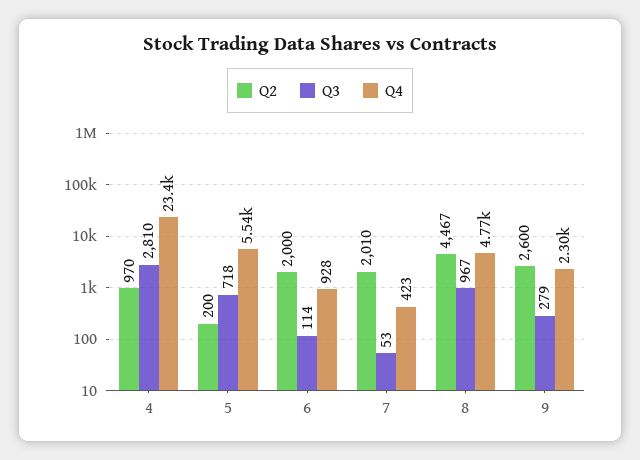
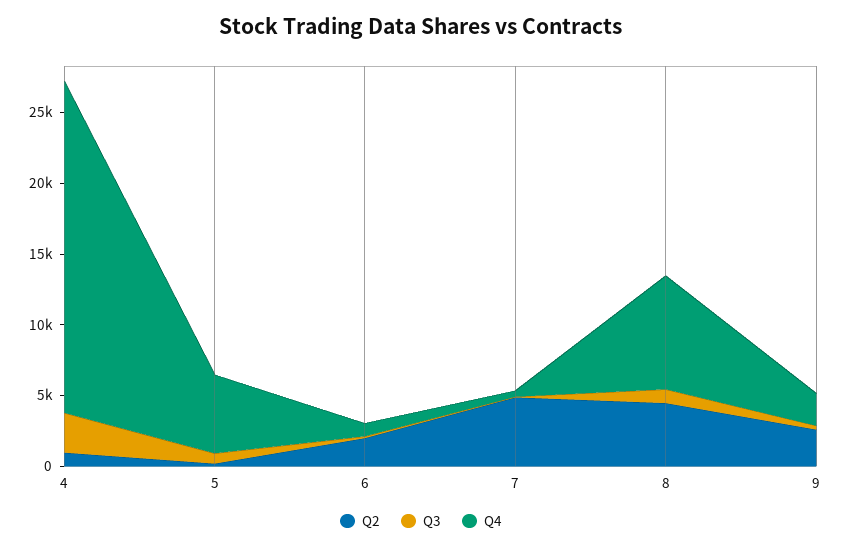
  {
    "Q2": {
      "4": 970,
      "5": 200,
      "6": 2000,
-     "7": 2010,
+     "7": 5000,
      "8": 4467,
      "9": 2600
    },
    "Q3": {
      "4": 2810,
      "5": 718,
      "6": 114,
      "7": 53,
      "8": 967,
      "9": 279
    },
    "Q4": {
      "4": 23400,
      "5": 5540,
      "6": 928,
      "7": 423,
-     "8": 4770,
+     "8": 8000,
      "9": 2300
    }
  }

